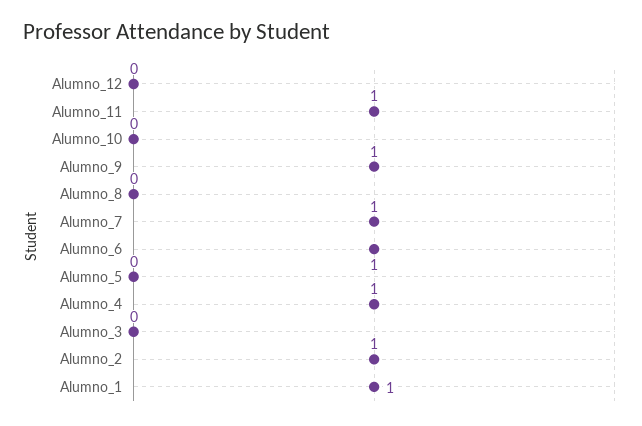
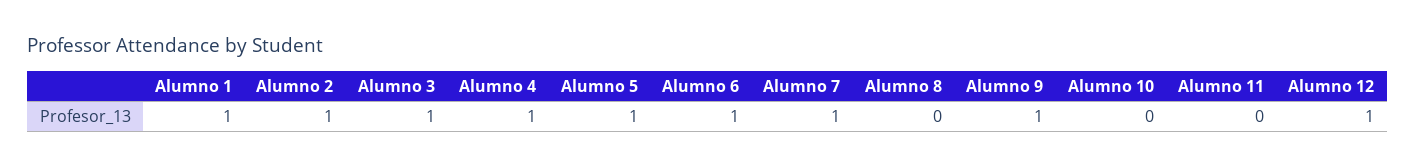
  {
-   "Alumno_12": 0,
+   "Alumno_12": 1,
-   "Alumno_11": 1,
+   "Alumno_11": 0,
    "Alumno_10": 0,
    "Alumno_9": 1,
    "Alumno_8": 0,
    "Alumno_7": 1,
    "Alumno_6": 1,
-   "Alumno_5": 0,
+   "Alumno_5": 1,
    "Alumno_4": 1,
-   "Alumno_3": 0,
+   "Alumno_3": 1,
    "Alumno_2": 1,
    "Alumno_1": 1
  }

